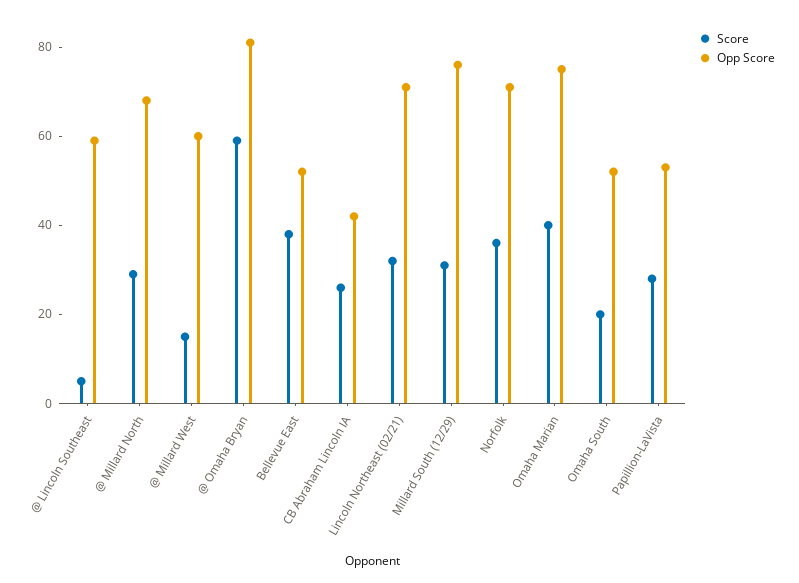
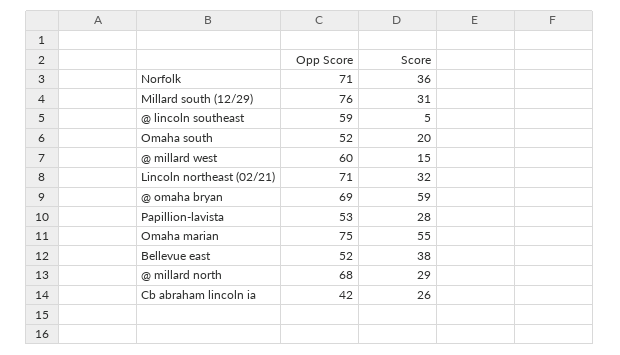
  {
    "Score": {
      "@ Lincoln Southeast": 5,
      "@ Millard North": 29,
      "@ Millard West": 15,
      "@ Omaha Bryan": 59,
      "Bellevue East": 38,
      "CB Abraham Lincoln IA": 26,
      "Lincoln Northeast (02/21)": 32,
      "Millard South (12/29)": 31,
      "Norfolk": 36,
-     "Omaha Marian": 40,
+     "Omaha Marian": 55,
      "Omaha South": 20,
      "Papillion-LaVista": 28
    },
    "Opp Score": {
      "@ Lincoln Southeast": 59,
      "@ Millard North": 68,
      "@ Millard West": 60,
-     "@ Omaha Bryan": 80,
+     "@ Omaha Bryan": 69,
      "Bellevue East": 52,
      "CB Abraham Lincoln IA": 42,
      "Lincoln Northeast (02/21)": 71,
      "Millard South (12/29)": 76,
      "Norfolk": 71,
      "Omaha Marian": 75,
      "Omaha South": 52,
      "Papillion-LaVista": 53
    }
  }

